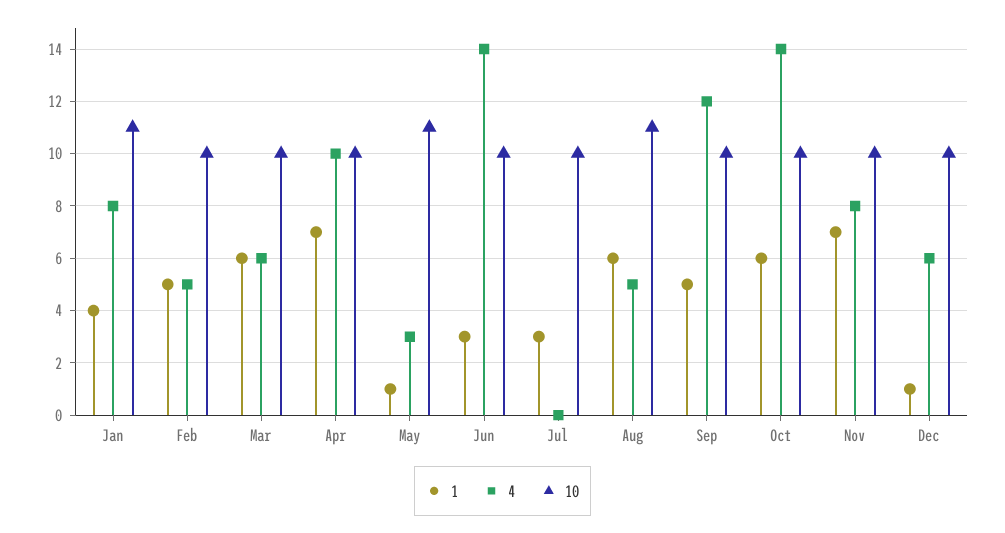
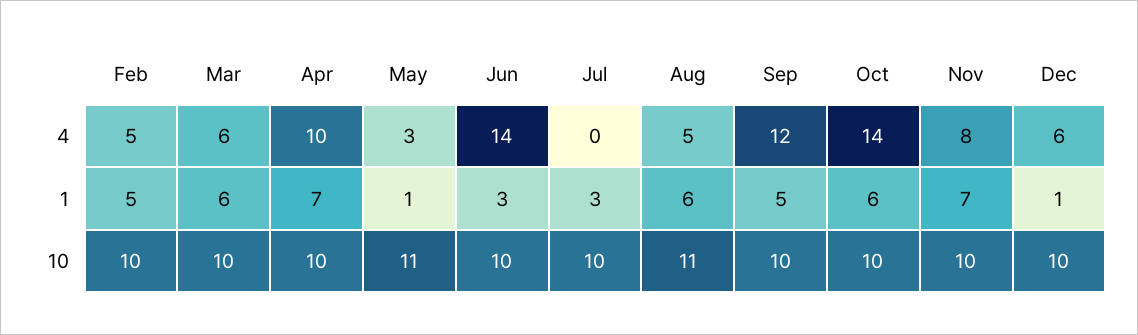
  {
    "1": {
-     "Jan": 4,
      "Feb": 5,
      "Mar": 6,
      "Apr": 7,
      "May": 1,
      "Jun": 3,
      "Jul": 3,
      "Aug": 6,
      "Sep": 5,
      "Oct": 6,
      "Nov": 7,
      "Dec": 1
    },
    "4": {
-     "Jan": 8,
      "Feb": 5,
      "Mar": 6,
      "Apr": 10,
      "May": 3,
      "Jun": 14,
      "Jul": 0,
      "Aug": 5,
      "Sep": 12,
      "Oct": 14,
      "Nov": 8,
      "Dec": 6
    },
    "10": {
-     "Jan": 11,
      "Feb": 10,
      "Mar": 10,
      "Apr": 10,
      "May": 11,
      "Jun": 10,
      "Jul": 10,
      "Aug": 11,
      "Sep": 10,
      "Oct": 10,
      "Nov": 10,
      "Dec": 10
    }
  }

